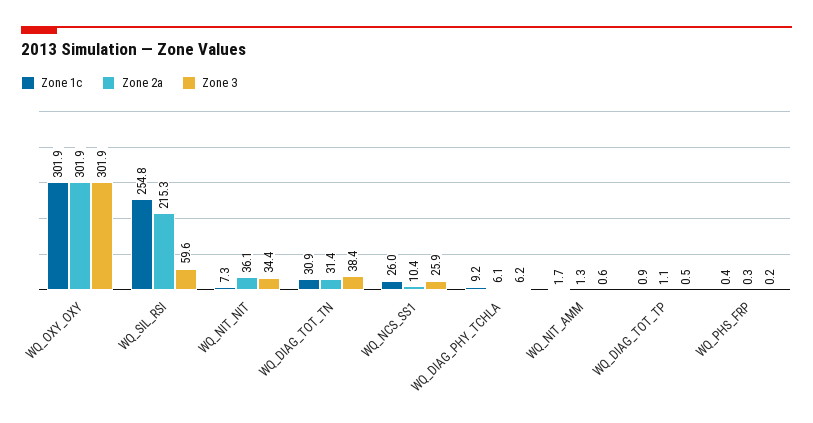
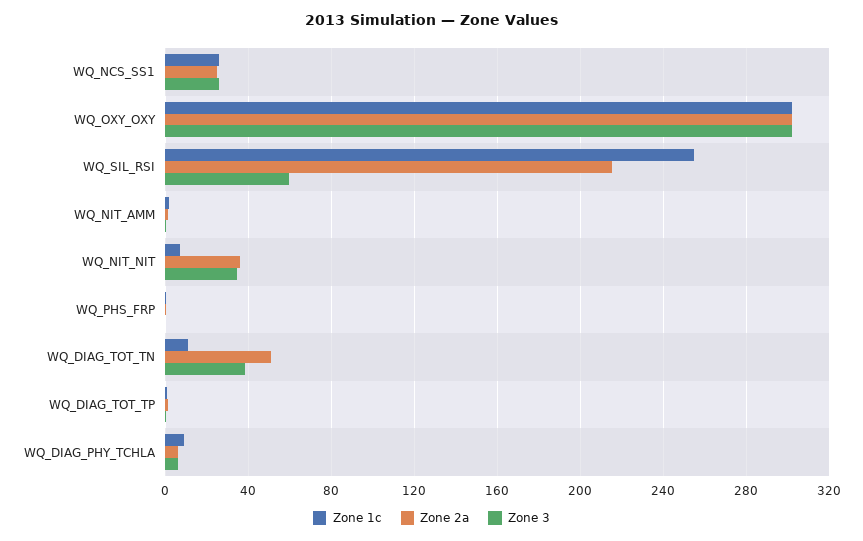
  {
    "Zone 1c": {
      "WQ_OXY_OXY": 301.9,
      "WQ_SIL_RSI": 254.8,
      "WQ_NIT_NIT": 7.3,
-     "WQ_DIAG_TOT_TN": 30.9,
+     "WQ_DIAG_TOT_TN": 10,
      "WQ_NCS_SS1": 26,
      "WQ_DIAG_PHY_TCHLA": 9.2,
      "WQ_NIT_AMM": 1.7,
      "WQ_DIAG_TOT_TP": 0.9,
      "WQ_PHS_FRP": 0.4
    },
    "Zone 2a": {
      "WQ_OXY_OXY": 301.9,
      "WQ_SIL_RSI": 215.3,
      "WQ_NIT_NIT": 36.1,
-     "WQ_DIAG_TOT_TN": 31.4,
+     "WQ_DIAG_TOT_TN": 50,
-     "WQ_NCS_SS1": 10.4,
+     "WQ_NCS_SS1": 25,
      "WQ_DIAG_PHY_TCHLA": 6.1,
      "WQ_NIT_AMM": 1.3,
      "WQ_DIAG_TOT_TP": 1.1,
      "WQ_PHS_FRP": 0.3
    },
    "Zone 3": {
      "WQ_OXY_OXY": 301.9,
      "WQ_SIL_RSI": 59.6,
      "WQ_NIT_NIT": 34.4,
      "WQ_DIAG_TOT_TN": 38.4,
      "WQ_NCS_SS1": 25.9,
      "WQ_DIAG_PHY_TCHLA": 6.2,
      "WQ_NIT_AMM": 0.6,
      "WQ_DIAG_TOT_TP": 0.5,
      "WQ_PHS_FRP": 0.2
    }
  }

